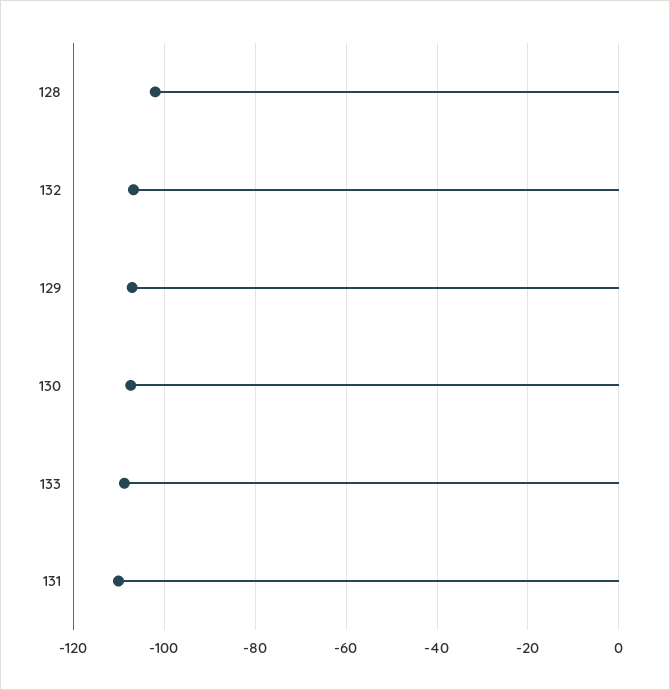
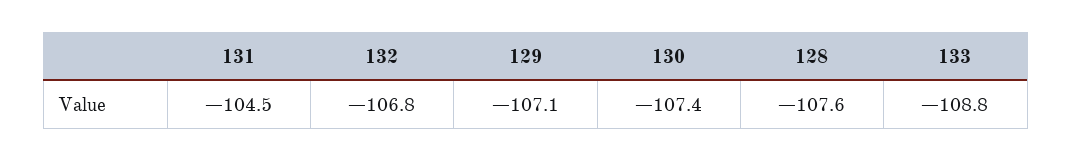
  {
-   "128": -102,
+   "128": -107.6,
    "132": -106.8,
    "129": -107.1,
    "130": -107.4,
    "133": -108.8,
-   "131": -110
+   "131": -104.5
  }

